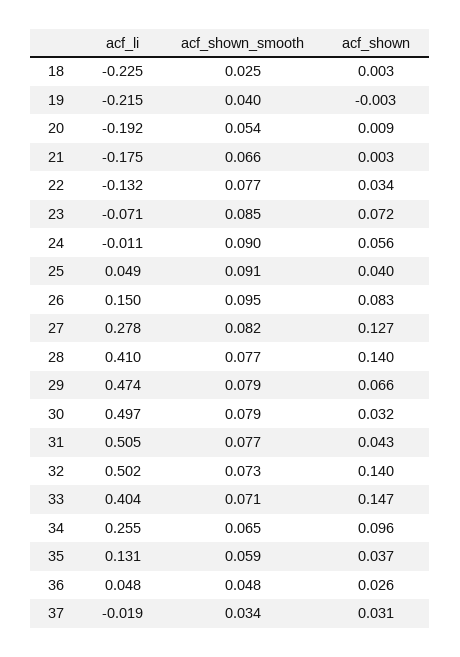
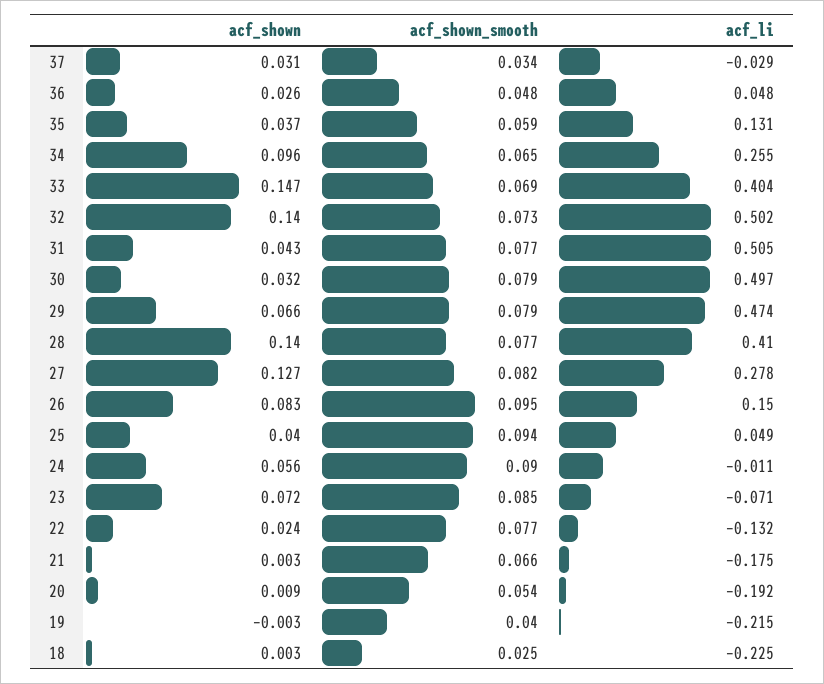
  {
    "acf_li": {
      "18": -0.225,
      "19": -0.215,
      "20": -0.192,
      "21": -0.175,
      "22": -0.132,
      "23": -0.071,
      "24": -0.011,
      "25": 0.049,
      "26": 0.15,
      "27": 0.278,
      "28": 0.41,
      "29": 0.474,
      "30": 0.497,
      "31": 0.505,
      "32": 0.502,
      "33": 0.404,
      "34": 0.255,
      "35": 0.131,
      "36": 0.048,
-     "37": -0.019
+     "37": -0.029
    },
    "acf_shown_smooth": {
      "18": 0.025,
      "19": 0.04,
      "20": 0.054,
      "21": 0.066,
      "22": 0.077,
      "23": 0.085,
      "24": 0.09,
-     "25": 0.091,
+     "25": 0.094,
      "26": 0.095,
      "27": 0.082,
      "28": 0.077,
      "29": 0.079,
      "30": 0.079,
      "31": 0.077,
      "32": 0.073,
-     "33": 0.071,
+     "33": 0.069,
      "34": 0.065,
      "35": 0.059,
      "36": 0.048,
      "37": 0.034
    },
    "acf_shown": {
      "18": 0.003,
      "19": -0.003,
      "20": 0.009,
      "21": 0.003,
-     "22": 0.034,
+     "22": 0.024,
      "23": 0.072,
      "24": 0.056,
      "25": 0.04,
      "26": 0.083,
      "27": 0.127,
      "28": 0.14,
      "29": 0.066,
      "30": 0.032,
      "31": 0.043,
      "32": 0.14,
      "33": 0.147,
      "34": 0.096,
      "35": 0.037,
      "36": 0.026,
      "37": 0.031
    }
  }

